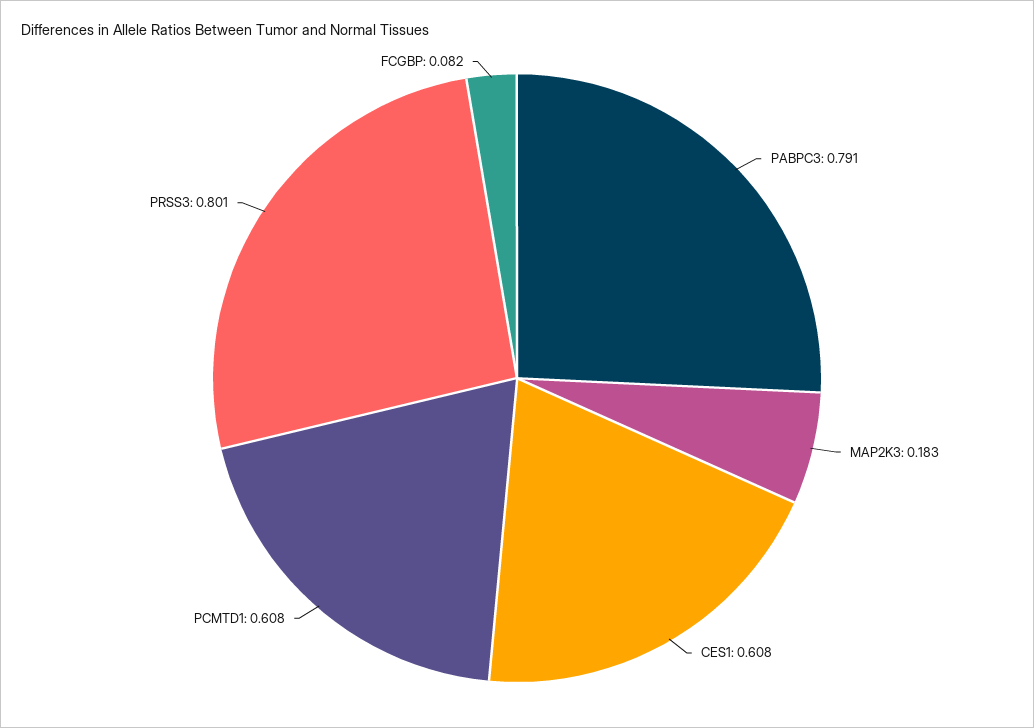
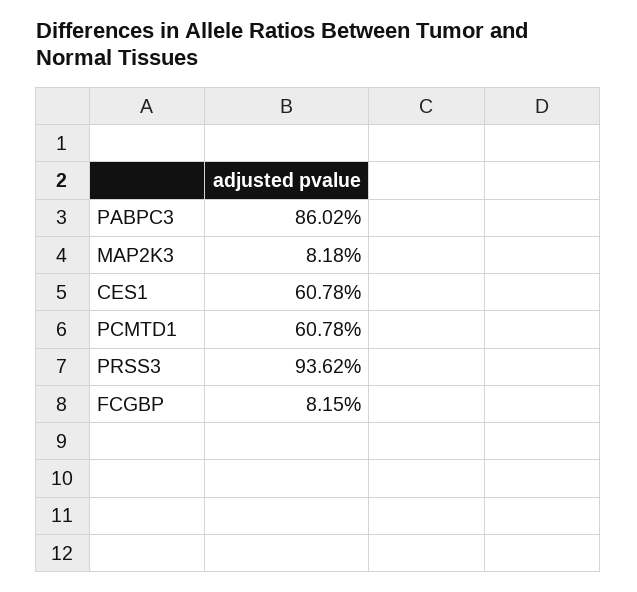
  {
-   "PABPC3": 0.791,
+   "PABPC3": 0.8602,
-   "MAP2K3": 0.183,
+   "MAP2K3": 0.0818,
    "CES1": 0.6078,
    "PCMTD1": 0.6078,
-   "PRSS3": 0.801,
+   "PRSS3": 0.9362,
    "FCGBP": 0.0815
  }

